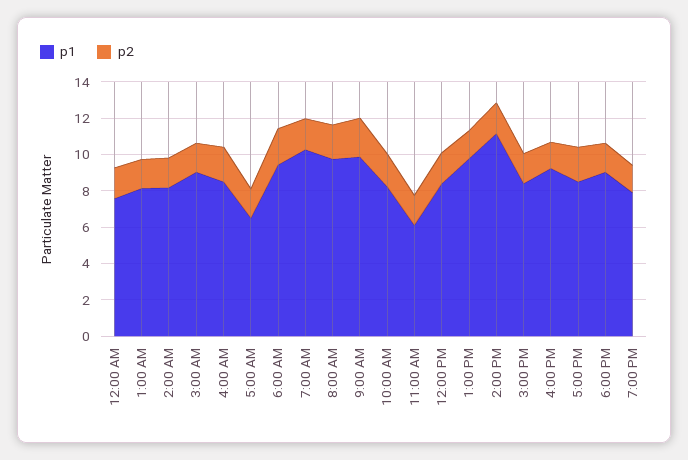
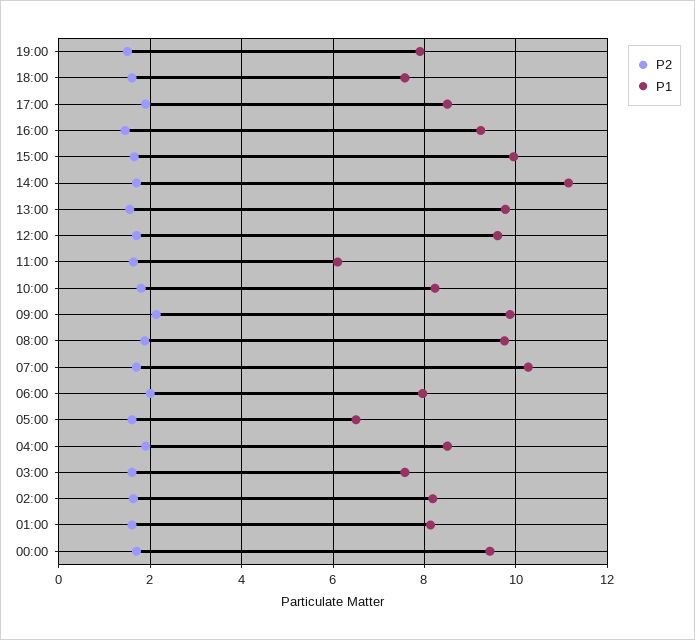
  {
    "p1": {
-     "12:00 AM": 7.5,
+     "12:00 AM": 9.4,
      "1:00 AM": 8.2,
      "2:00 AM": 8.2,
-     "3:00 AM": 9,
+     "3:00 AM": 7.6,
      "4:00 AM": 8.6,
      "5:00 AM": 6.6,
-     "6:00 AM": 9.5,
+     "6:00 AM": 8,
      "7:00 AM": 10.2,
      "8:00 AM": 9.8,
      "9:00 AM": 9.8,
      "10:00 AM": 8.2,
      "11:00 AM": 6.2,
-     "12:00 PM": 8.5,
+     "12:00 PM": 9.6,
      "1:00 PM": 9.8,
      "2:00 PM": 11.2,
-     "3:00 PM": 8.5,
+     "3:00 PM": 10,
      "4:00 PM": 9.2,
      "5:00 PM": 8.6,
-     "6:00 PM": 9,
+     "6:00 PM": 7.6,
      "7:00 PM": 8
    },
    "p2": {
      "12:00 AM": 1.8,
      "1:00 AM": 1.6,
      "2:00 AM": 1.6,
      "3:00 AM": 1.6,
      "4:00 AM": 2,
      "5:00 AM": 1.6,
      "6:00 AM": 2,
      "7:00 AM": 1.8,
      "8:00 AM": 1.8,
      "9:00 AM": 2.2,
      "10:00 AM": 1.8,
      "11:00 AM": 1.6,
      "12:00 PM": 1.8,
      "1:00 PM": 1.6,
      "2:00 PM": 1.8,
      "3:00 PM": 1.6,
      "4:00 PM": 1.4,
      "5:00 PM": 2,
      "6:00 PM": 1.6,
      "7:00 PM": 1.6
    }
  }

